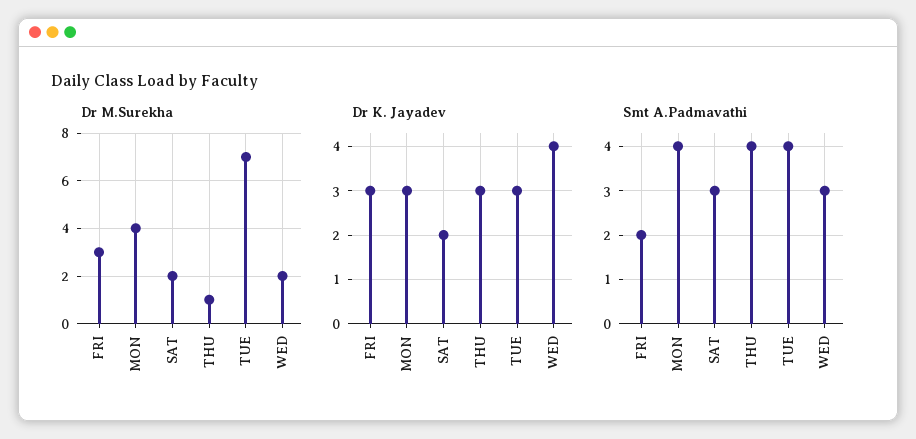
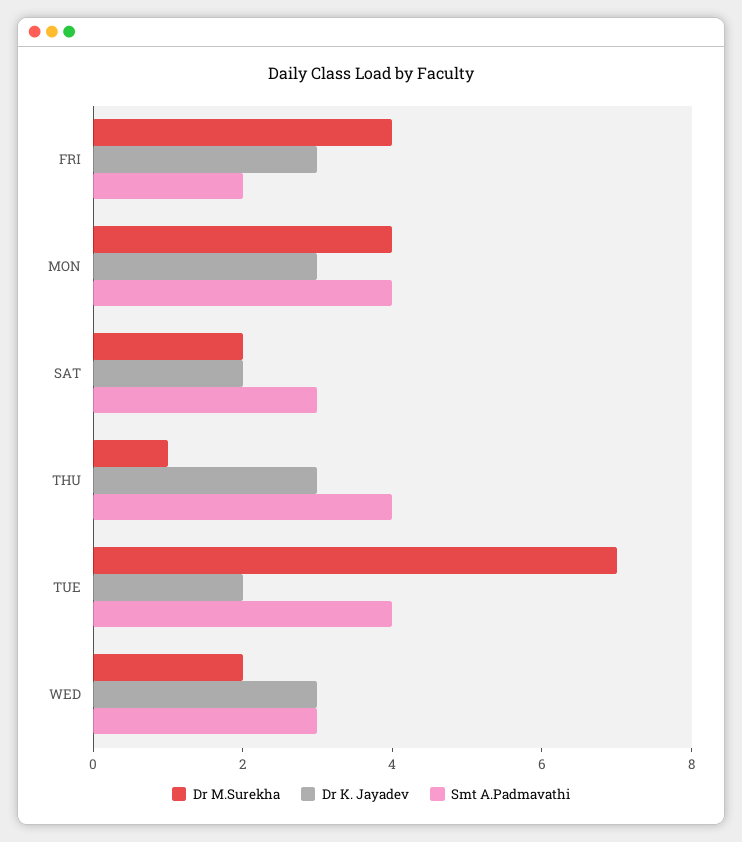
  {
    "Dr M.Surekha": {
-     "FRI": 3,
+     "FRI": 4,
      "MON": 4,
      "SAT": 2,
      "THU": 1,
      "TUE": 7,
      "WED": 2
    },
    "Dr K. Jayadev": {
      "FRI": 3,
      "MON": 3,
      "SAT": 2,
      "THU": 3,
-     "TUE": 3,
+     "TUE": 2,
-     "WED": 4
+     "WED": 3
    },
    "Smt A.Padmavathi": {
      "FRI": 2,
      "MON": 4,
      "SAT": 3,
      "THU": 4,
      "TUE": 4,
      "WED": 3
    }
  }

